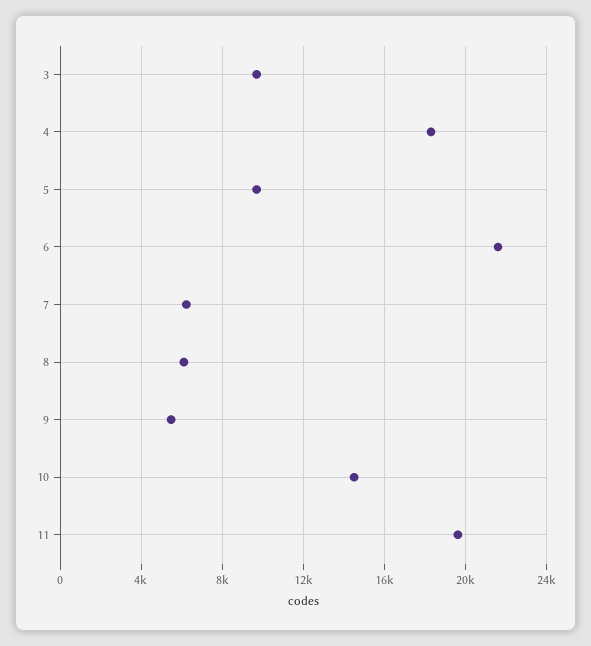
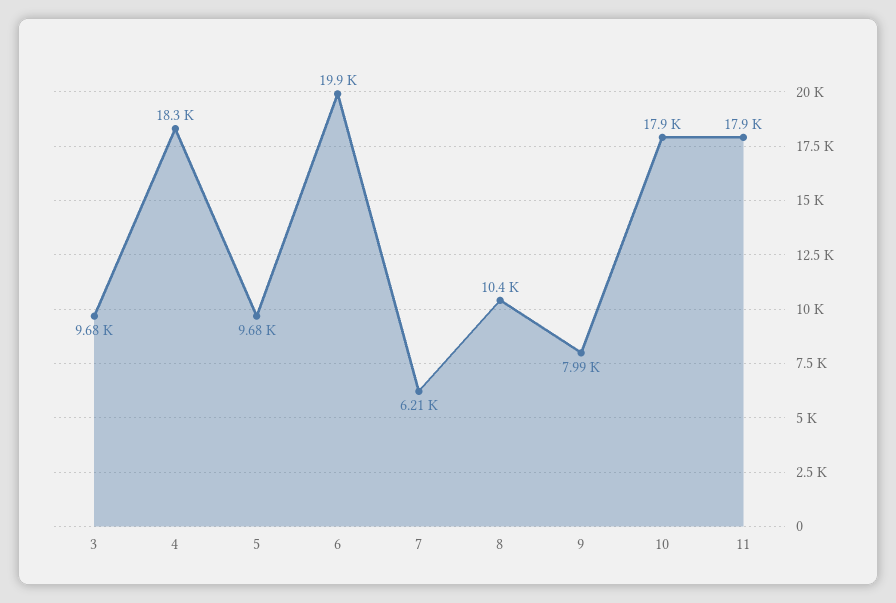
  {
    "3": 9680,
    "4": 18300,
    "5": 9680,
-   "6": 21500,
+   "6": 19900,
    "7": 6210,
-   "8": 6000,
+   "8": 10400,
-   "9": 5500,
+   "9": 7990,
-   "10": 14500,
+   "10": 17900,
-   "11": 19500
+   "11": 17900
  }

